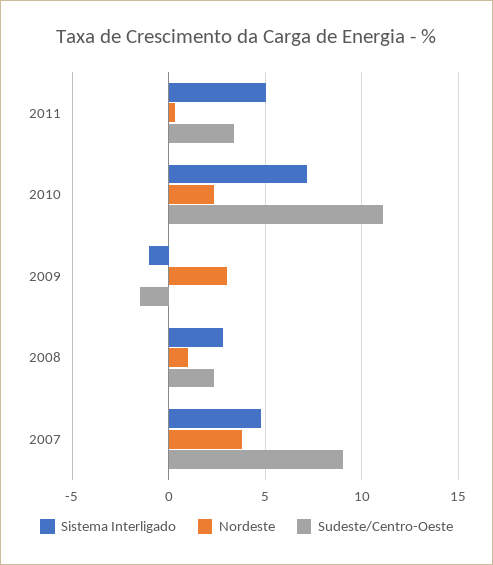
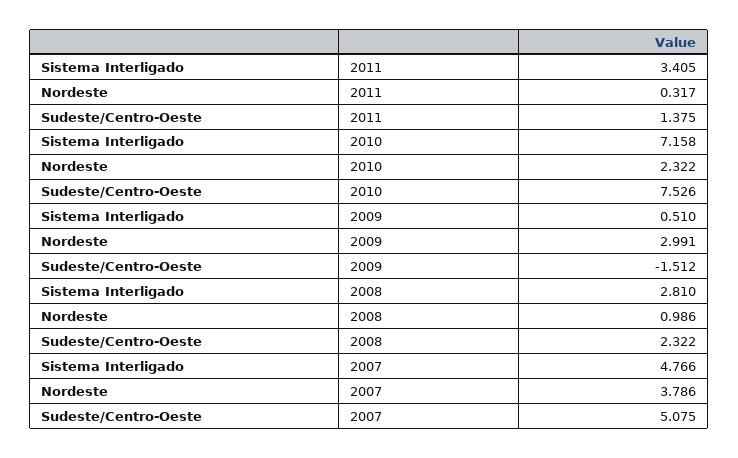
  {
    "Sistema Interligado": {
-     "2011": 5,
+     "2011": 3.405,
      "2010": 7.158,
-     "2009": -1,
+     "2009": 0.51,
      "2008": 2.81,
      "2007": 4.766
    },
    "Nordeste": {
      "2011": 0.317,
      "2010": 2.322,
      "2009": 2.991,
      "2008": 0.986,
      "2007": 3.786
    },
    "Sudeste/Centro-Oeste": {
-     "2011": 3.5,
+     "2011": 1.375,
-     "2010": 11,
+     "2010": 7.526,
      "2009": -1.512,
      "2008": 2.322,
-     "2007": 9
+     "2007": 5.075
    }
  }

